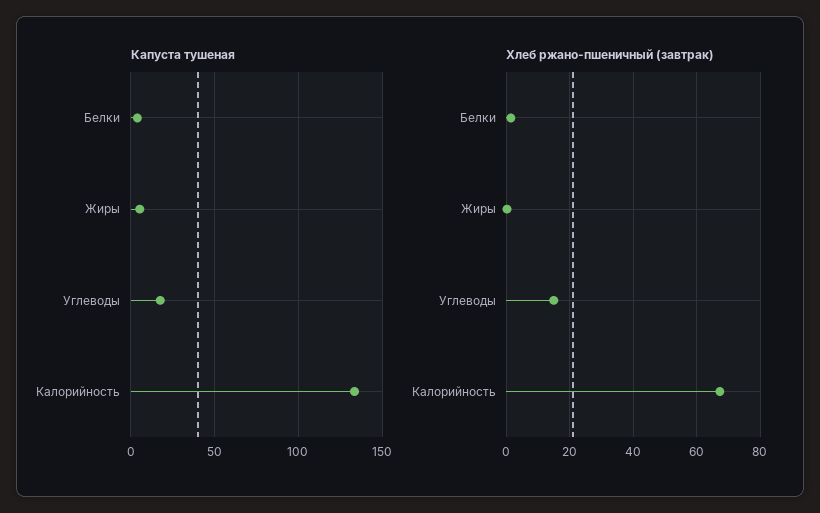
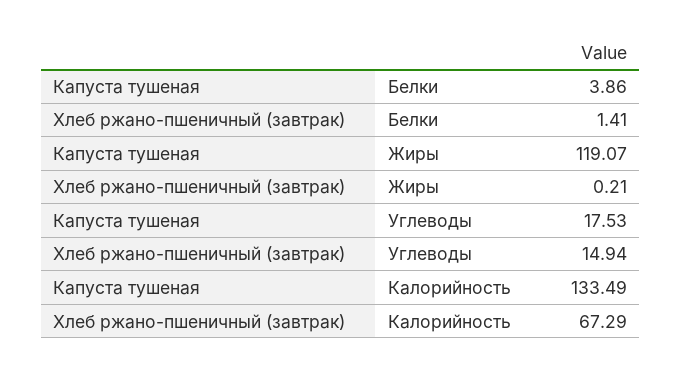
  {
    "Капуста тушеная": {
      "Белки": 3.86,
-     "Жиры": 5,
+     "Жиры": 119.07,
      "Углеводы": 17.53,
      "Калорийность": 133.49
    },
    "Хлеб ржано-пшеничный (завтрак)": {
      "Белки": 1.41,
      "Жиры": 0.21,
      "Углеводы": 14.94,
      "Калорийность": 67.29
    }
  }

